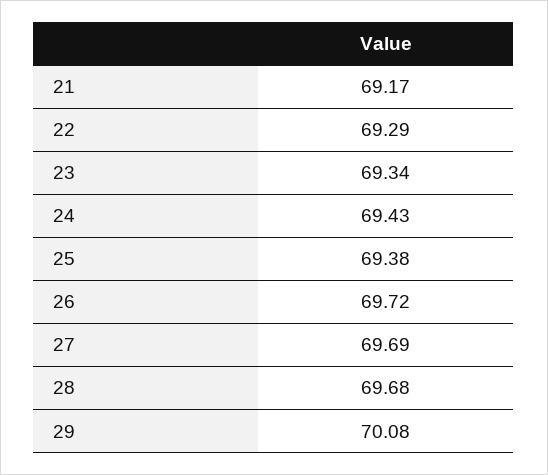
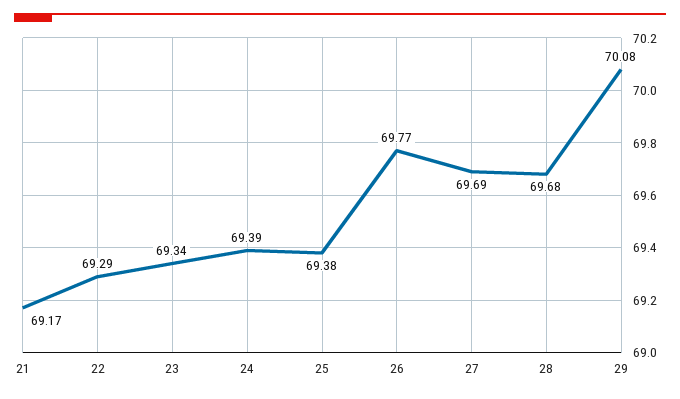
  {
    "21": 69.17,
    "22": 69.29,
    "23": 69.34,
-   "24": 69.43,
+   "24": 69.39,
    "25": 69.38,
-   "26": 69.72,
+   "26": 69.77,
    "27": 69.69,
    "28": 69.68,
    "29": 70.08
  }

